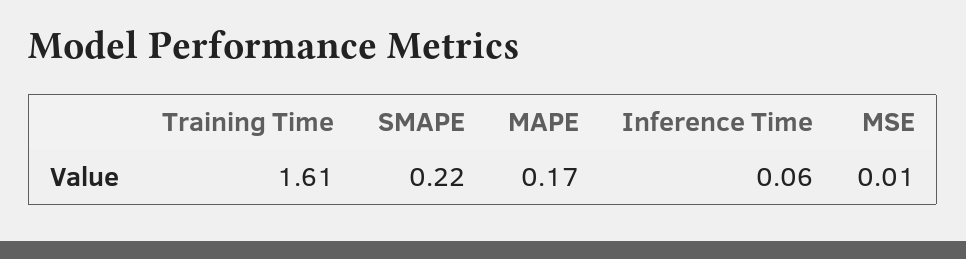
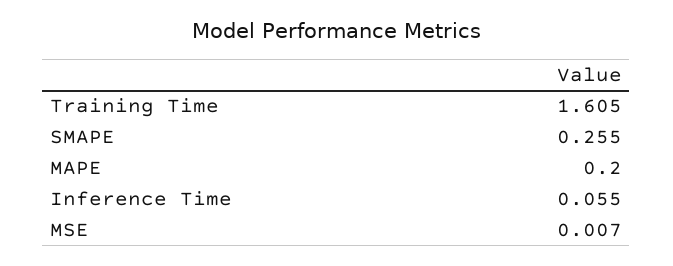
  {
    "Training Time": 1.605,
-   "SMAPE": 0.22,
+   "SMAPE": 0.255,
-   "MAPE": 0.17,
+   "MAPE": 0.2,
    "Inference Time": 0.055,
    "MSE": 0.007
  }

